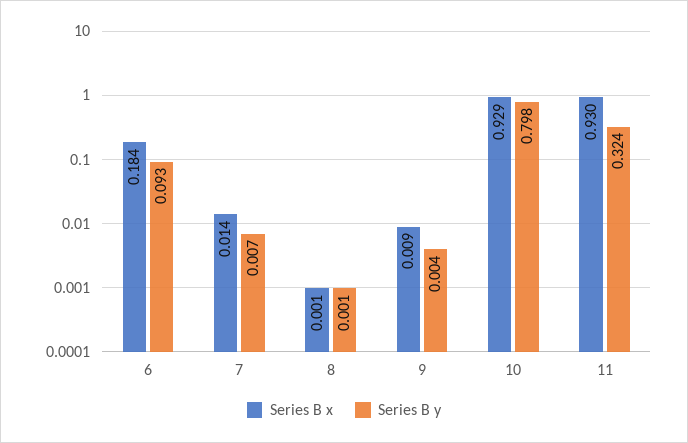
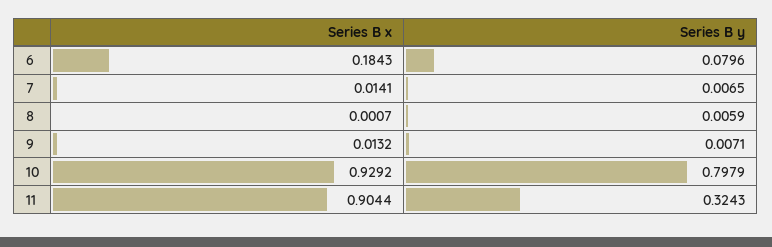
  {
    "Series B x": {
      "6": 0.1843,
      "7": 0.0141,
      "8": 0.0007,
-     "9": 0.009,
+     "9": 0.0132,
      "10": 0.9292,
-     "11": 0.93
+     "11": 0.9044
    },
    "Series B y": {
-     "6": 0.093,
+     "6": 0.0796,
      "7": 0.0065,
-     "8": 0.001,
+     "8": 0.0059,
-     "9": 0.004,
+     "9": 0.0071,
      "10": 0.7979,
      "11": 0.3243
    }
  }

